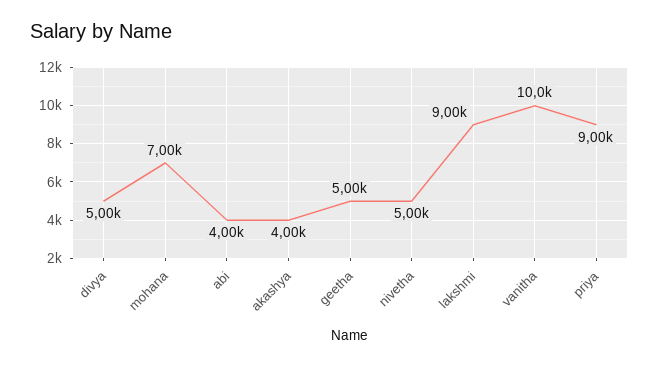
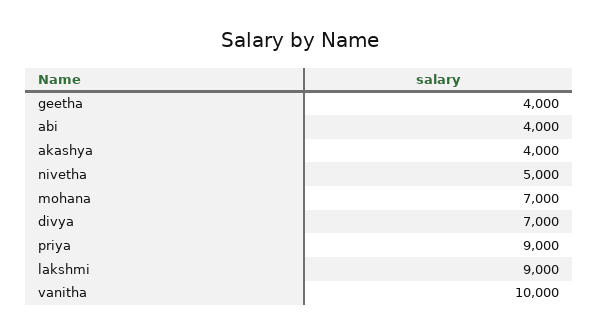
  {
-   "divya": 5000,
+   "divya": 7000,
    "mohana": 7000,
    "abi": 4000,
    "akashya": 4000,
-   "geetha": 5000,
+   "geetha": 4000,
    "nivetha": 5000,
    "lakshmi": 9000,
    "vanitha": 10000,
    "priya": 9000
  }

